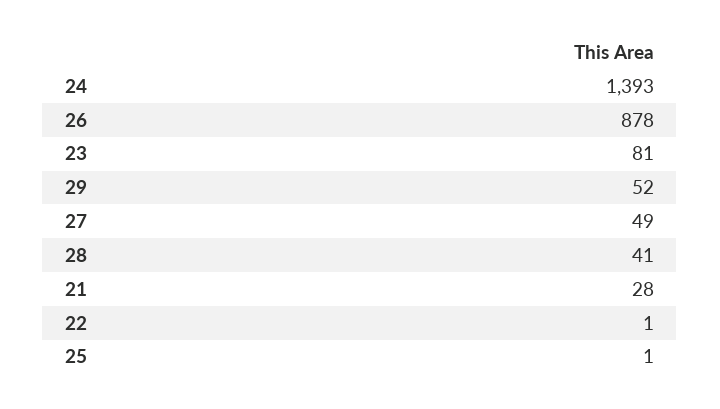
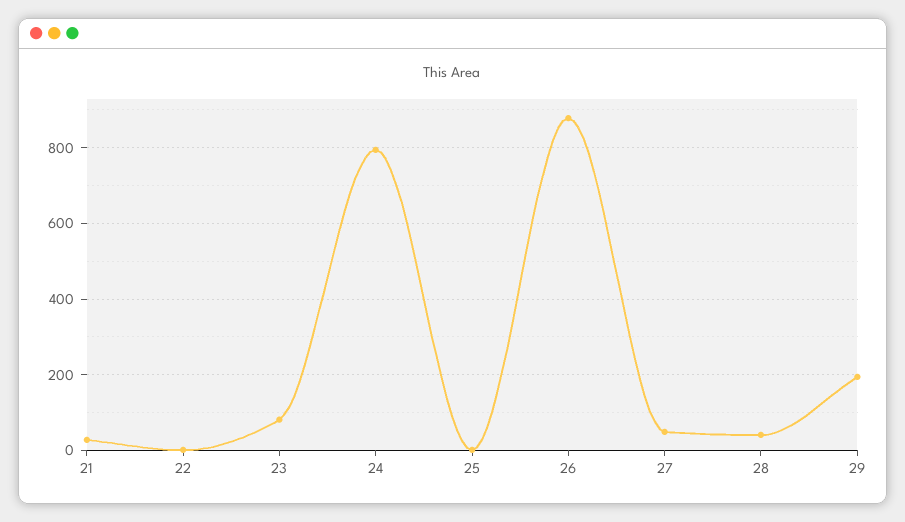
  {
-   "24": 1393,
+   "24": 800,
    "26": 878,
    "23": 81,
-   "29": 52,
+   "29": 200,
    "27": 49,
    "28": 41,
    "21": 28,
    "22": 1,
    "25": 1
  }

